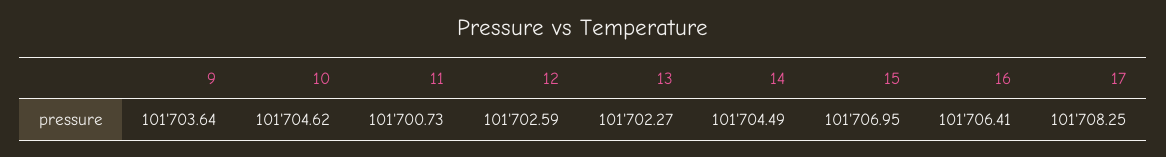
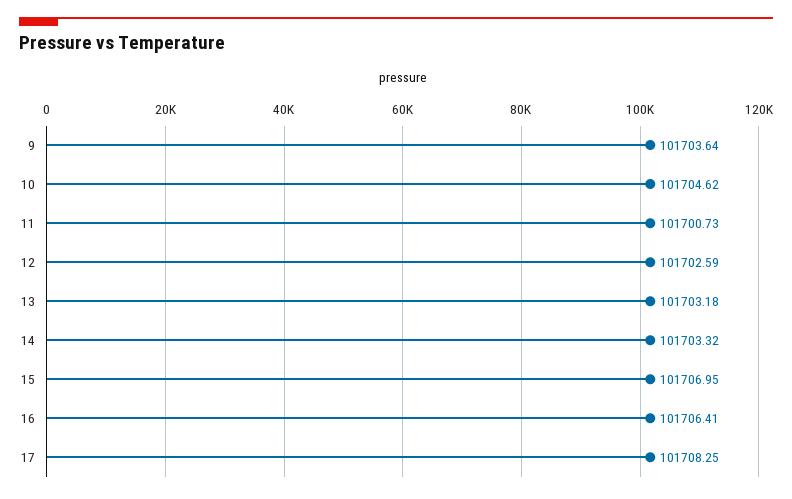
  {
    "9": 101703.64,
    "10": 101704.62,
    "11": 101700.73,
    "12": 101702.59,
-   "13": 101702.27,
+   "13": 101703.18,
-   "14": 101704.49,
+   "14": 101703.32,
    "15": 101706.95,
    "16": 101706.41,
    "17": 101708.25
  }

